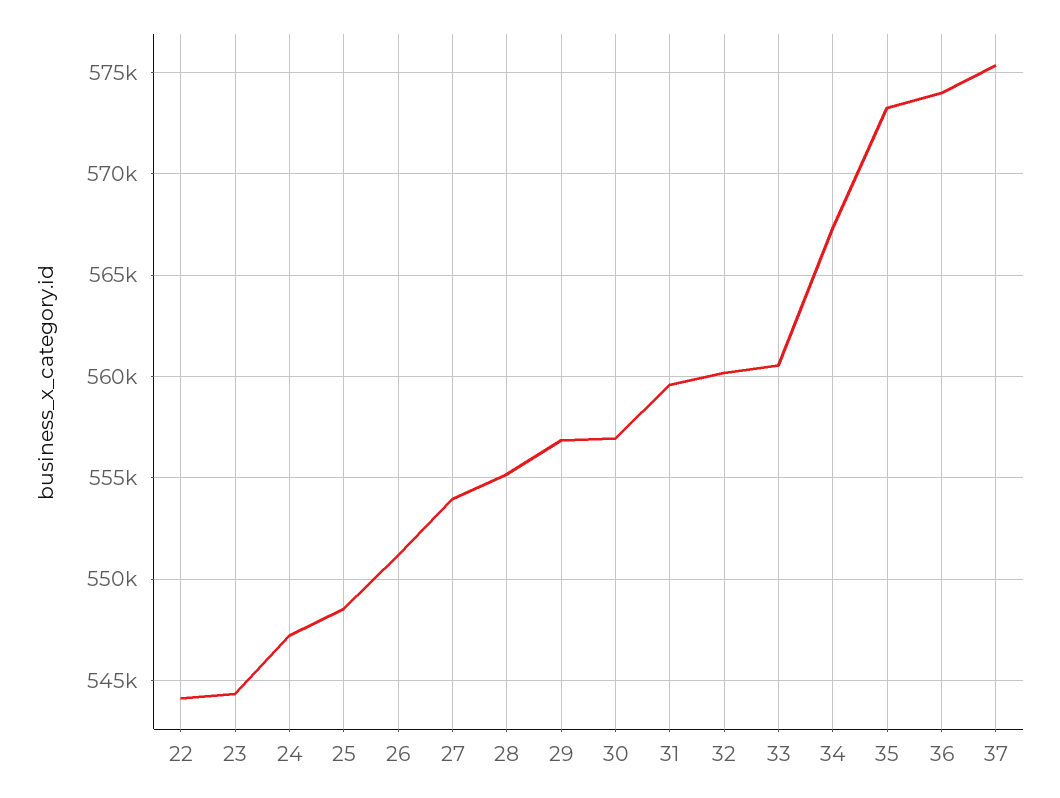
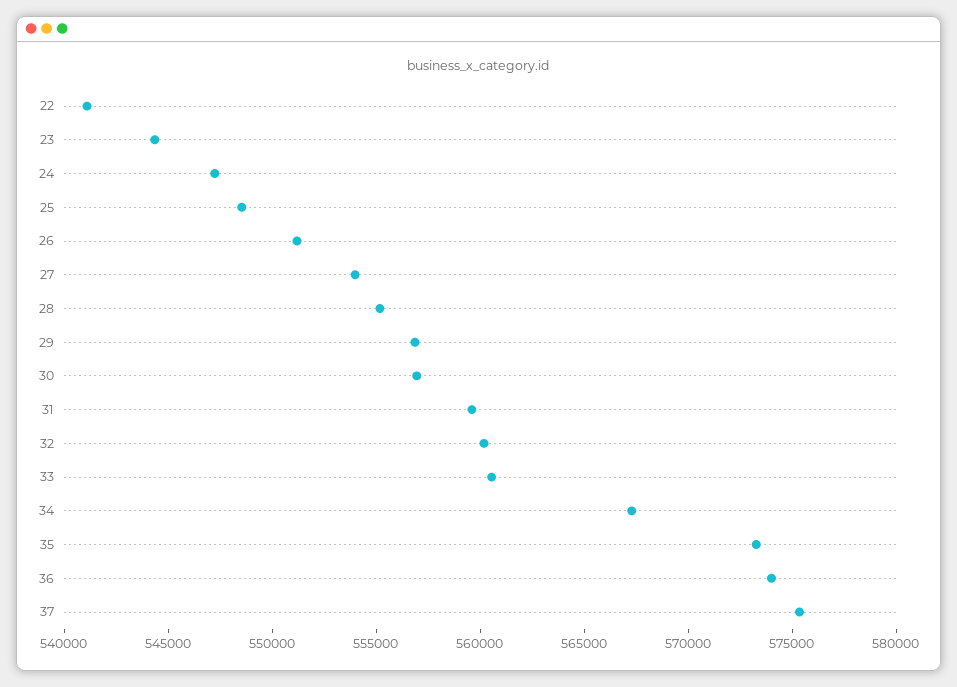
  {
-   "22": 544000,
+   "22": 541000,
    "23": 544500,
    "24": 547000,
    "25": 548500,
    "26": 551000,
    "27": 554000,
    "28": 555000,
    "29": 557000,
    "30": 557000,
    "31": 559500,
    "32": 560000,
    "33": 560500,
    "34": 567500,
    "35": 573500,
    "36": 574000,
    "37": 575500
  }

